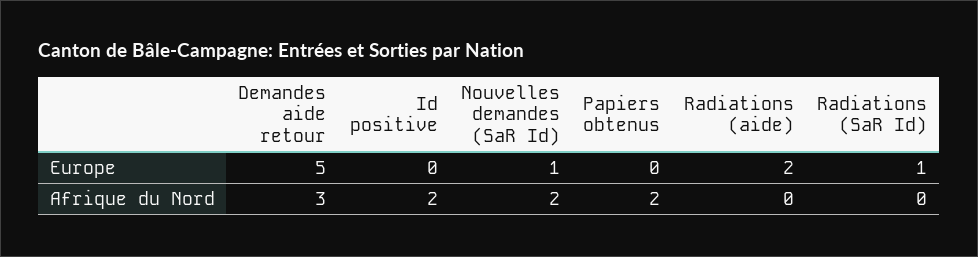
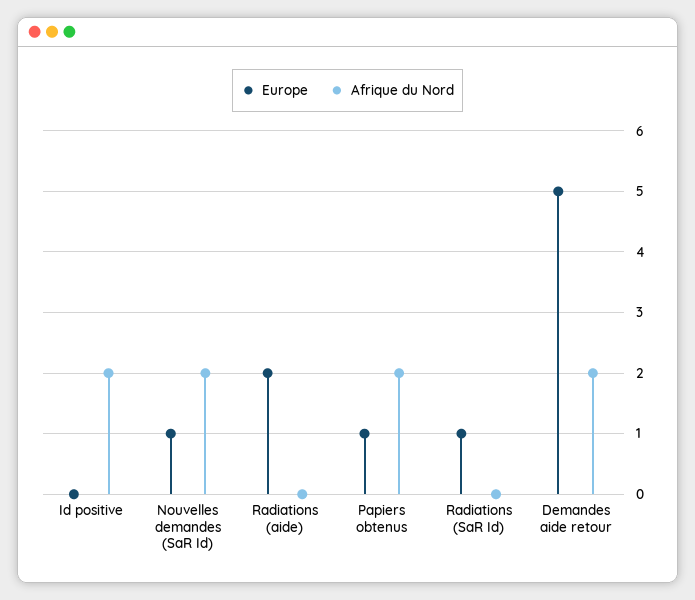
  {
    "Europe": {
      "Demandes aide retour": 5,
      "Id positive": 0,
      "Nouvelles demandes (SaR Id)": 1,
-     "Papiers obtenus": 0,
+     "Papiers obtenus": 1,
      "Radiations (aide)": 2,
      "Radiations (SaR Id)": 1
    },
    "Afrique du Nord": {
-     "Demandes aide retour": 3,
+     "Demandes aide retour": 2,
      "Id positive": 2,
      "Nouvelles demandes (SaR Id)": 2,
      "Papiers obtenus": 2,
      "Radiations (aide)": 0,
      "Radiations (SaR Id)": 0
    }
  }

